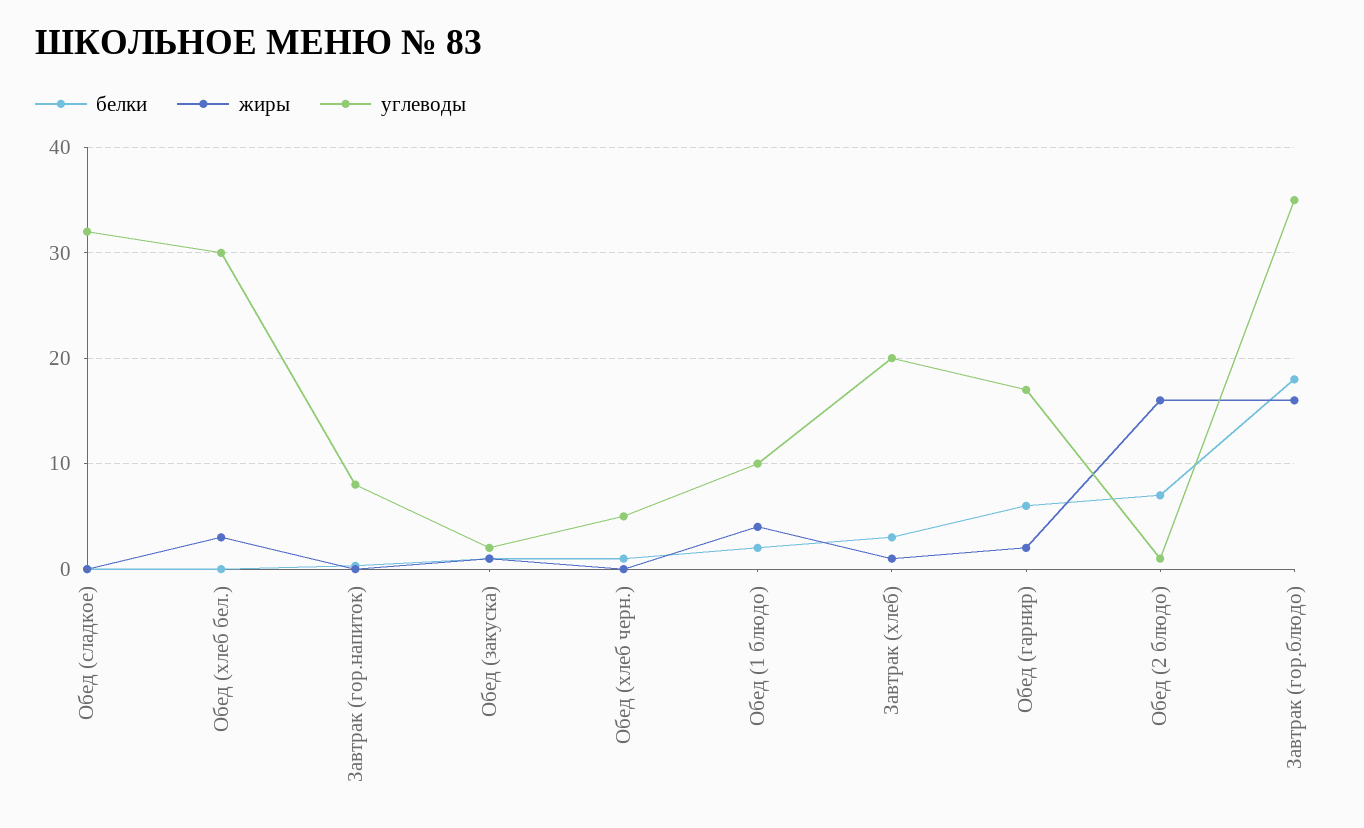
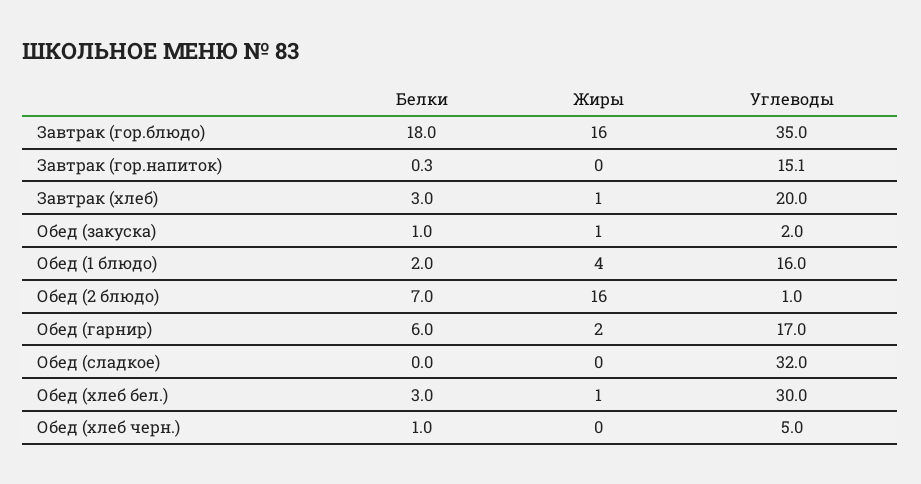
  {
    "белки": {
      "Обед (сладкое)": 0,
-     "Обед (хлеб бел.)": 0,
+     "Обед (хлеб бел.)": 3,
      "Завтрак (гор.напиток)": 0.3,
      "Обед (закуска)": 1,
      "Обед (хлеб черн.)": 1,
      "Обед (1 блюдо)": 2,
      "Завтрак (хлеб)": 3,
      "Обед (гарнир)": 6,
      "Обед (2 блюдо)": 7,
      "Завтрак (гор.блюдо)": 18
    },
    "жиры": {
      "Обед (сладкое)": 0,
-     "Обед (хлеб бел.)": 3,
+     "Обед (хлеб бел.)": 1,
      "Завтрак (гор.напиток)": 0,
      "Обед (закуска)": 1,
      "Обед (хлеб черн.)": 0,
      "Обед (1 блюдо)": 4,
      "Завтрак (хлеб)": 1,
      "Обед (гарнир)": 2,
      "Обед (2 блюдо)": 16,
      "Завтрак (гор.блюдо)": 16
    },
    "углеводы": {
      "Обед (сладкое)": 32,
      "Обед (хлеб бел.)": 30,
-     "Завтрак (гор.напиток)": 8,
+     "Завтрак (гор.напиток)": 15.1,
      "Обед (закуска)": 2,
      "Обед (хлеб черн.)": 5,
-     "Обед (1 блюдо)": 10,
+     "Обед (1 блюдо)": 16,
      "Завтрак (хлеб)": 20,
      "Обед (гарнир)": 17,
      "Обед (2 блюдо)": 1,
      "Завтрак (гор.блюдо)": 35
    }
  }

